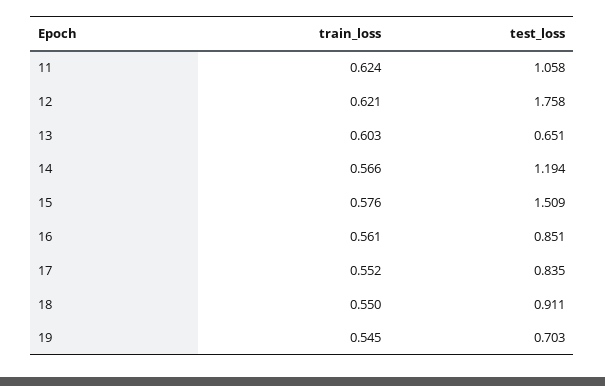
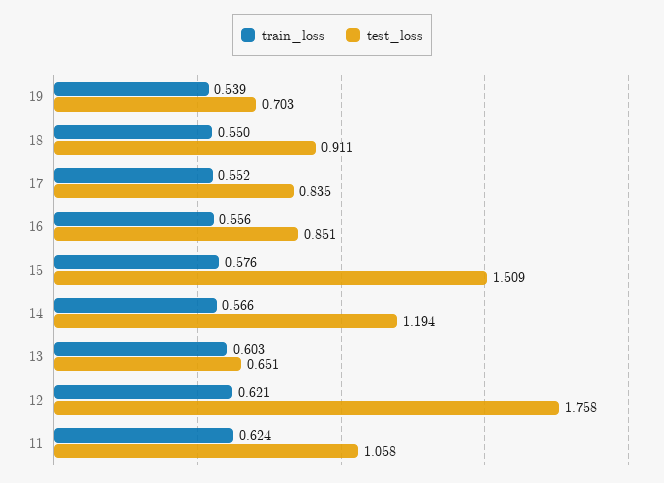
  {
    "train_loss": {
      "11": 0.624,
      "12": 0.621,
      "13": 0.603,
      "14": 0.566,
      "15": 0.576,
-     "16": 0.561,
+     "16": 0.556,
      "17": 0.552,
      "18": 0.55,
-     "19": 0.545
+     "19": 0.539
    },
    "test_loss": {
      "11": 1.058,
      "12": 1.758,
      "13": 0.651,
      "14": 1.194,
      "15": 1.509,
      "16": 0.851,
      "17": 0.835,
      "18": 0.911,
      "19": 0.703
    }
  }

